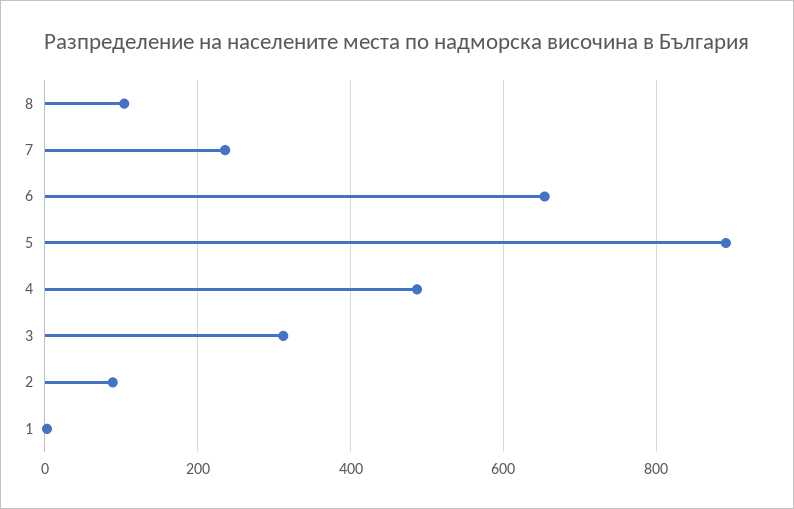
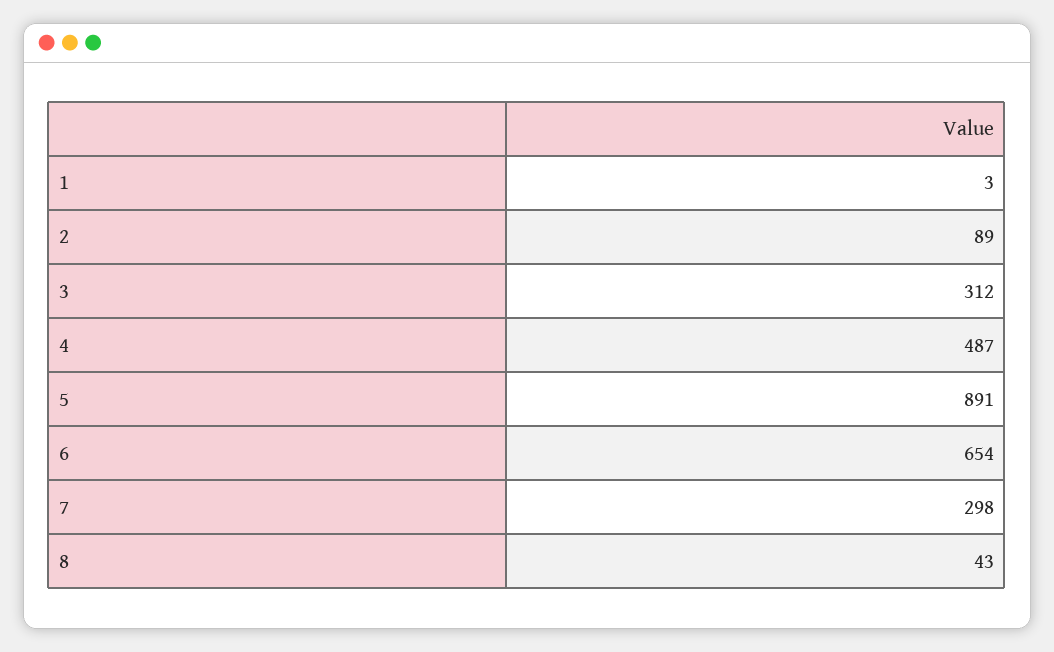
  {
-   "8": 100,
+   "8": 43,
-   "7": 240,
+   "7": 298,
    "6": 654,
    "5": 891,
    "4": 487,
    "3": 312,
    "2": 89,
    "1": 3
  }

